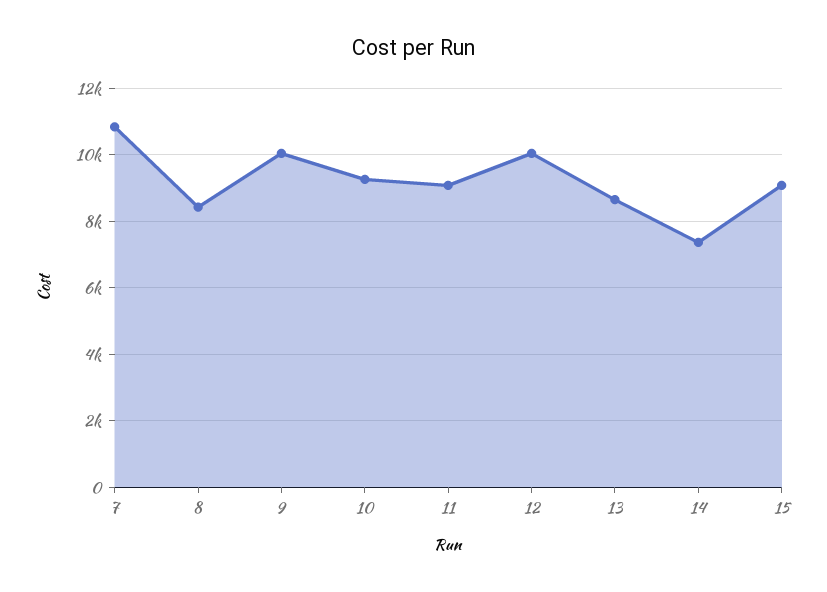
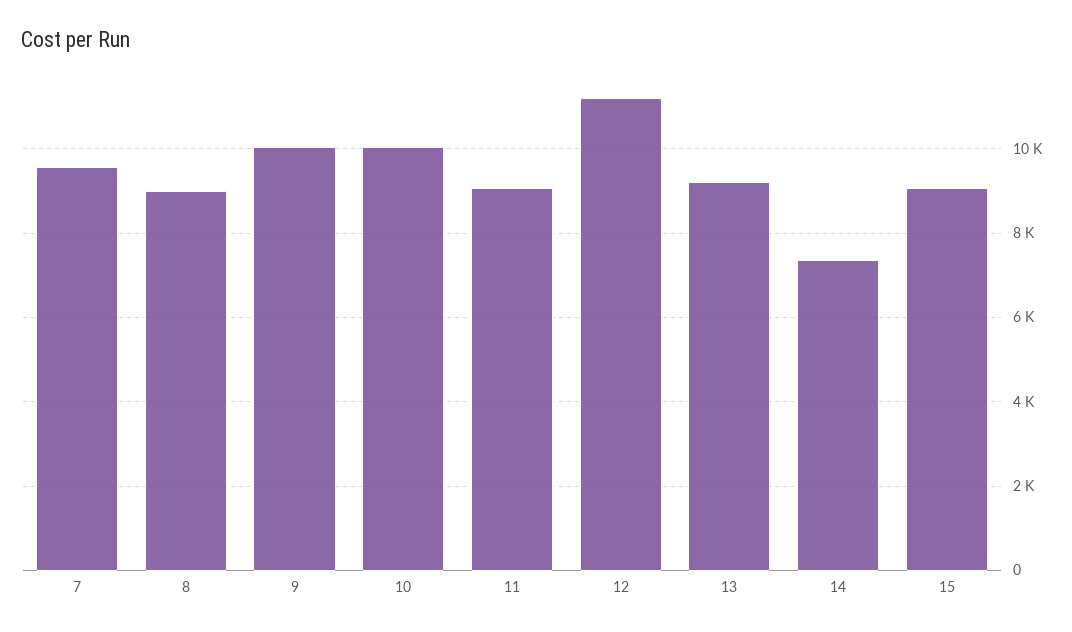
  {
-   "7": 10800,
+   "7": 9600,
-   "8": 8400,
+   "8": 9000,
    "9": 10000,
-   "10": 9200,
+   "10": 10000,
    "11": 9000,
-   "12": 10000,
+   "12": 11200,
-   "13": 8600,
+   "13": 9200,
    "14": 7400,
    "15": 9000
  }

